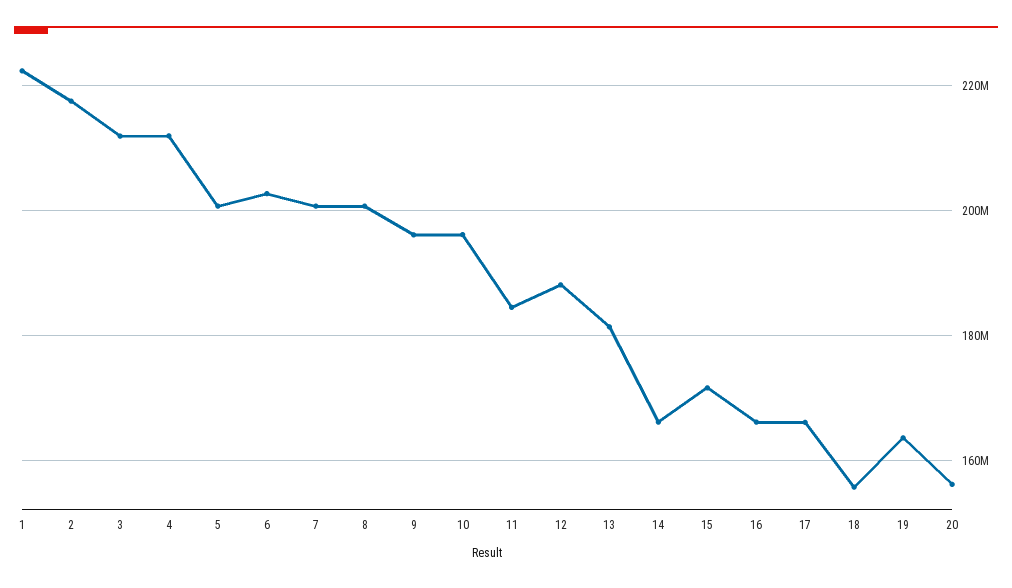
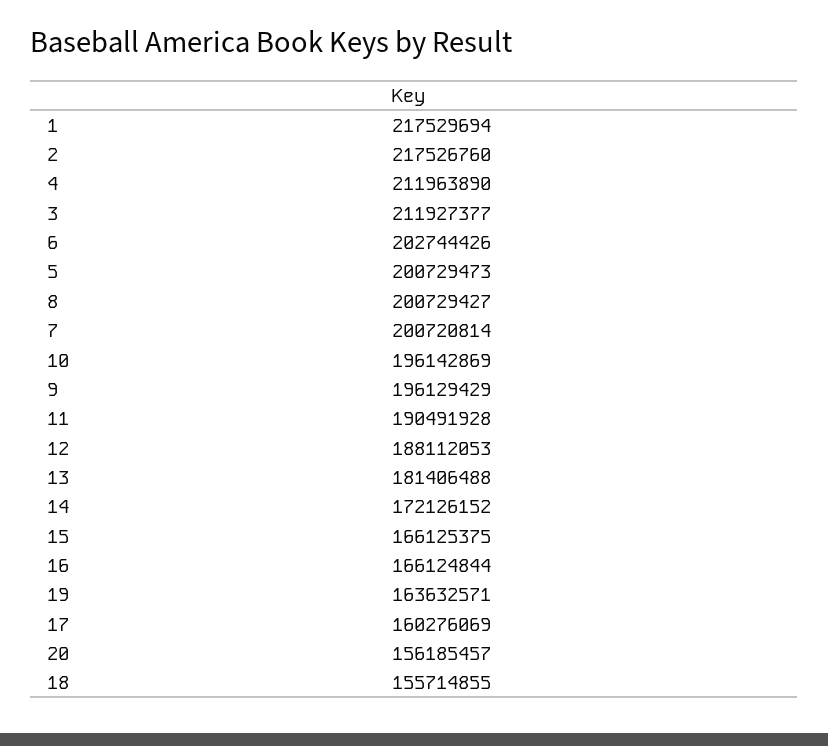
  {
-   "1": 222000000,
+   "1": 217529694,
    "2": 217526760,
    "3": 211927377,
    "4": 211963890,
    "5": 200729473,
    "6": 202744426,
    "7": 200720814,
    "8": 200729427,
    "9": 196129429,
    "10": 196142869,
-   "11": 184000000,
+   "11": 190491928,
    "12": 188112053,
    "13": 181406488,
-   "14": 166000000,
+   "14": 172126152,
-   "15": 172000000,
+   "15": 166125375,
    "16": 166124844,
-   "17": 166000000,
+   "17": 160276069,
    "18": 155714855,
    "19": 163632571,
    "20": 156185457
  }

